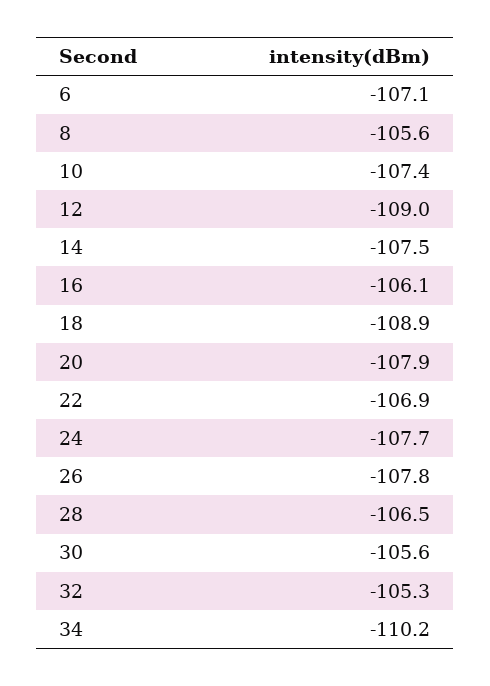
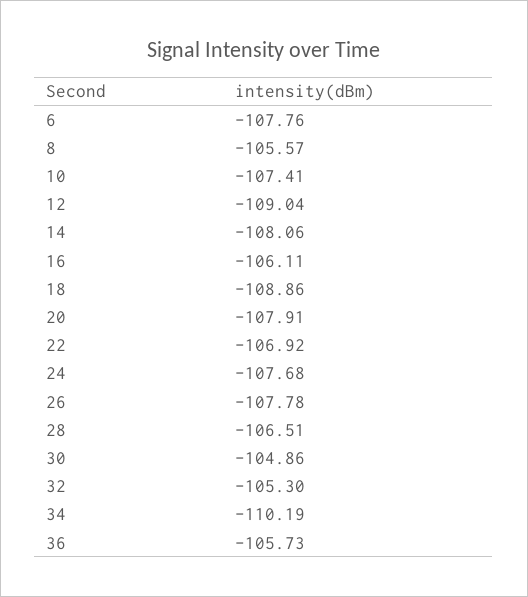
  {
-   "6": -107.1,
+   "6": -107.76,
    "8": -105.57,
    "10": -107.41,
    "12": -109.04,
-   "14": -107.5,
+   "14": -108.06,
    "16": -106.11,
    "18": -108.86,
    "20": -107.91,
    "22": -106.92,
    "24": -107.68,
    "26": -107.78,
    "28": -106.51,
-   "30": -105.6,
+   "30": -104.86,
    "32": -105.3,
-   "34": -110.19
+   "34": -110.19,
+   "36": -105.73
  }

